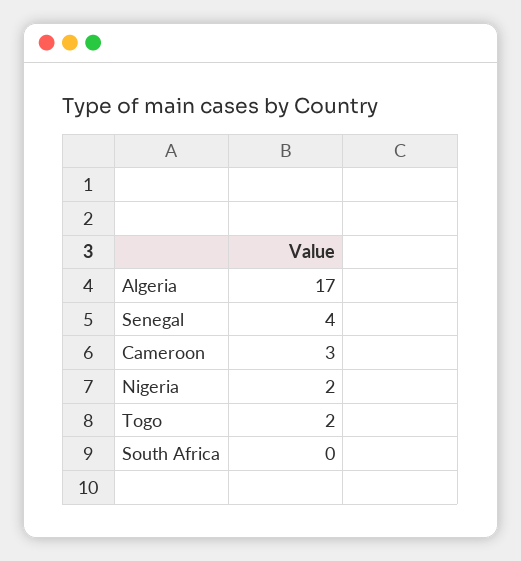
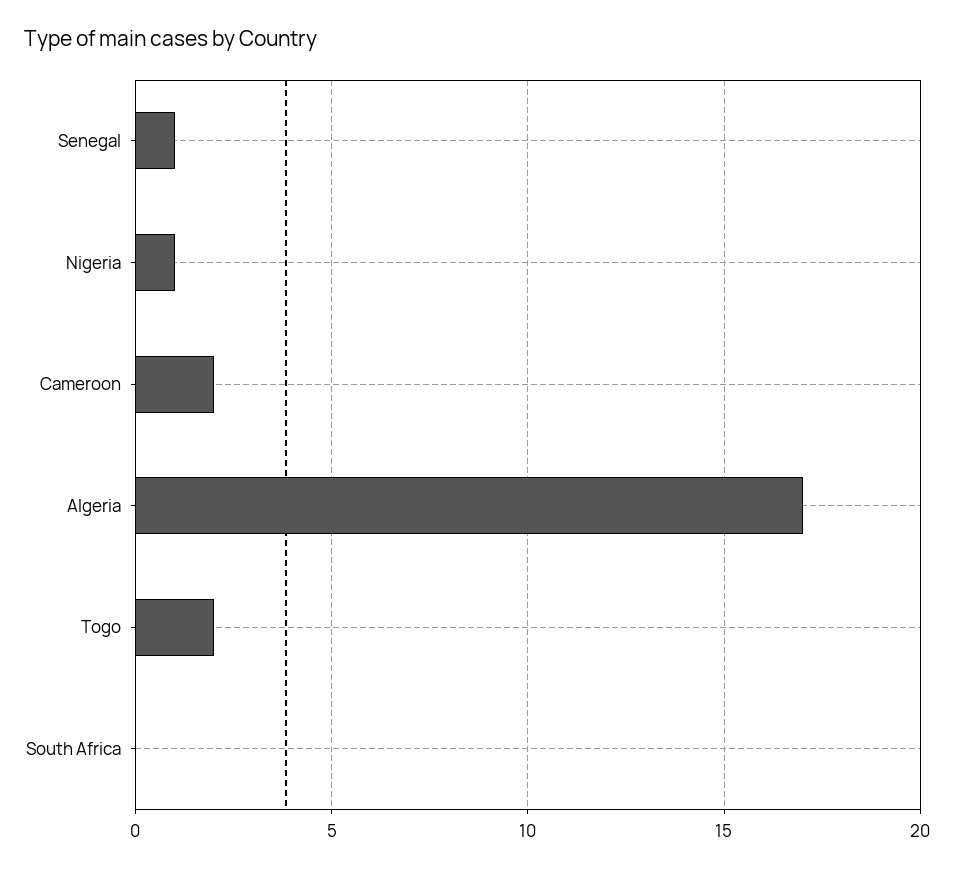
  {
    "Algeria": 17,
-   "Senegal": 4,
+   "Senegal": 1,
-   "Cameroon": 3,
+   "Cameroon": 2,
-   "Nigeria": 2,
+   "Nigeria": 1,
    "Togo": 2,
    "South Africa": 0
  }

